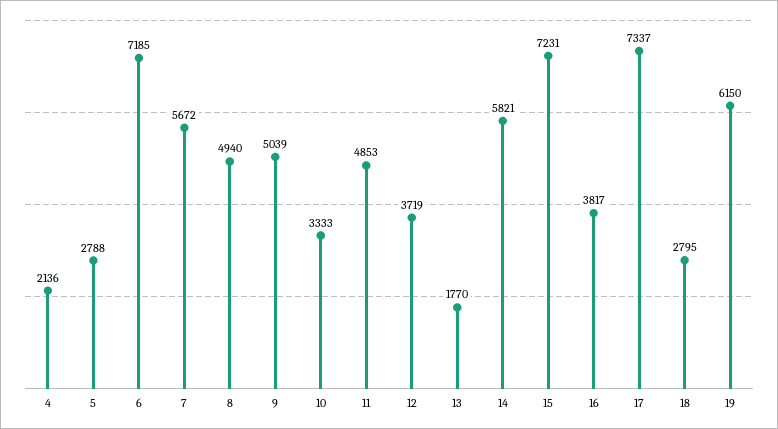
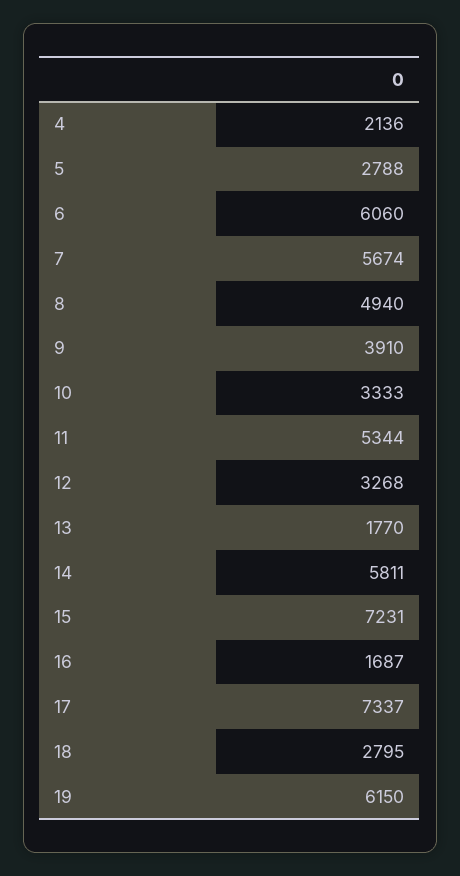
  {
    "4": 2136,
    "5": 2788,
-   "6": 7185,
+   "6": 6060,
-   "7": 5672,
+   "7": 5674,
    "8": 4940,
-   "9": 5039,
+   "9": 3910,
    "10": 3333,
-   "11": 4853,
+   "11": 5344,
-   "12": 3719,
+   "12": 3268,
    "13": 1770,
-   "14": 5821,
+   "14": 5811,
    "15": 7231,
-   "16": 3817,
+   "16": 1687,
    "17": 7337,
    "18": 2795,
    "19": 6150
  }

